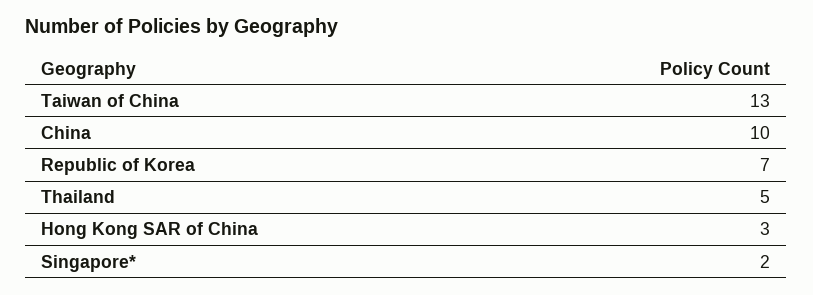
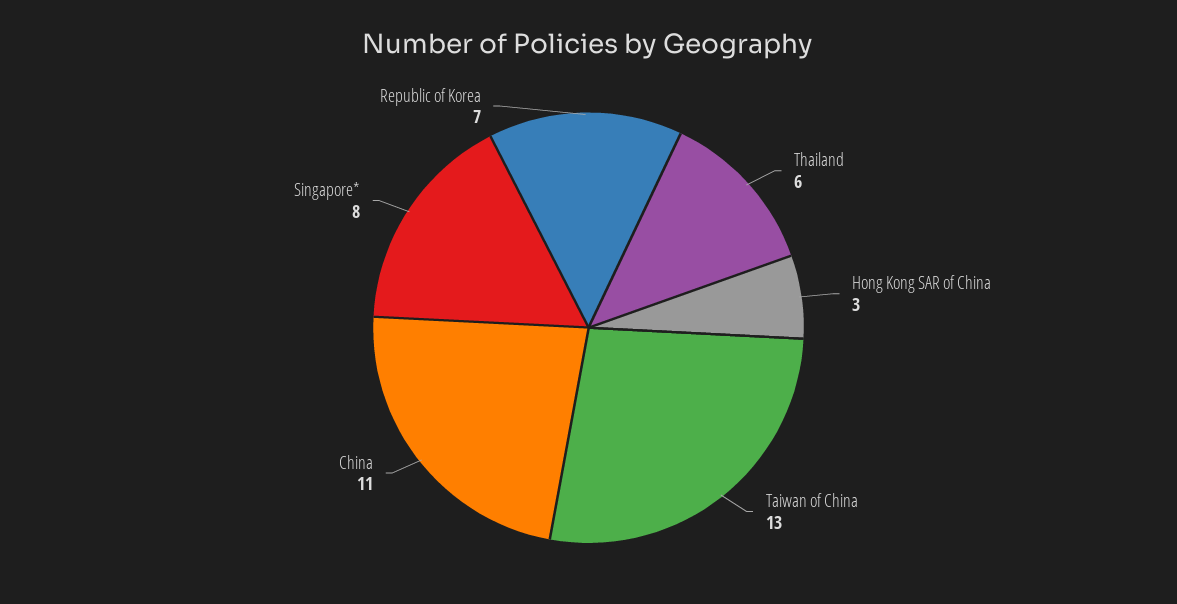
  {
    "Taiwan of China": 13,
-   "China": 10,
+   "China": 11,
    "Republic of Korea": 7,
-   "Thailand": 5,
+   "Thailand": 6,
    "Hong Kong SAR of China": 3,
-   "Singapore*": 2
+   "Singapore*": 8
  }

